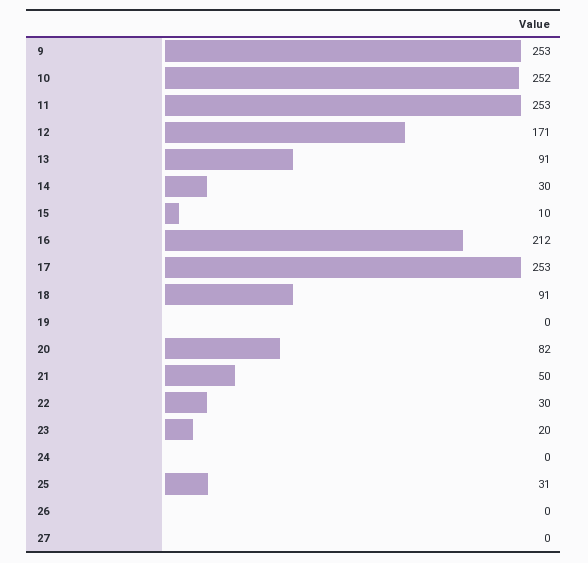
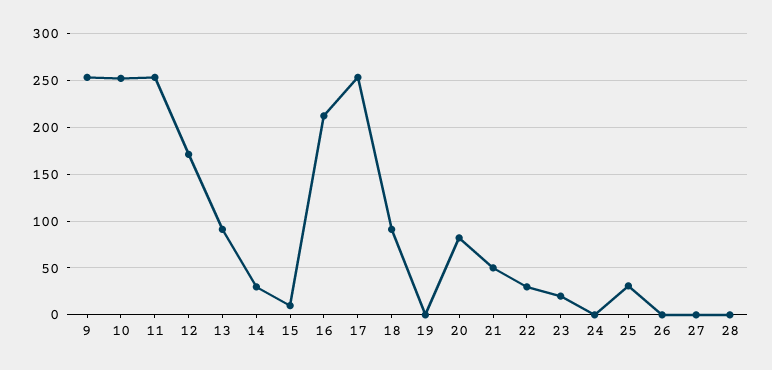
  {
    "9": 253,
    "10": 252,
    "11": 253,
    "12": 171,
    "13": 91,
    "14": 30,
    "15": 10,
    "16": 212,
    "17": 253,
    "18": 91,
    "19": 0,
    "20": 82,
    "21": 50,
    "22": 30,
    "23": 20,
    "24": 0,
    "25": 31,
    "26": 0,
-   "27": 0
+   "27": 0,
+   "28": 0
  }

